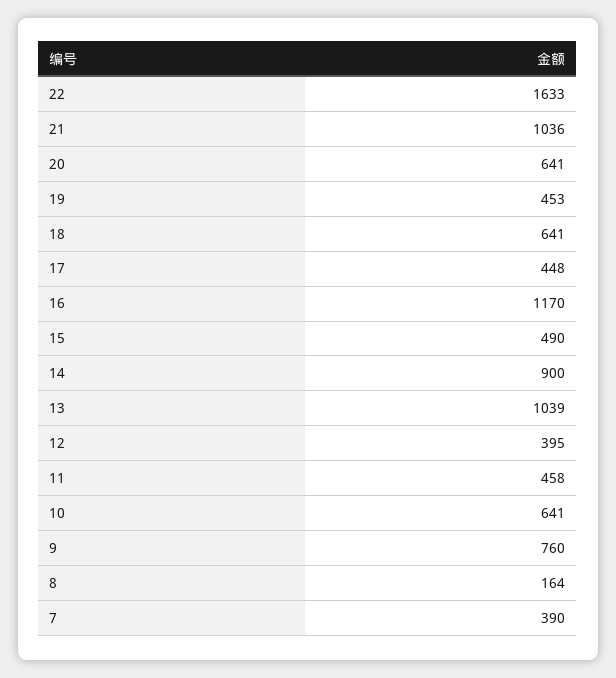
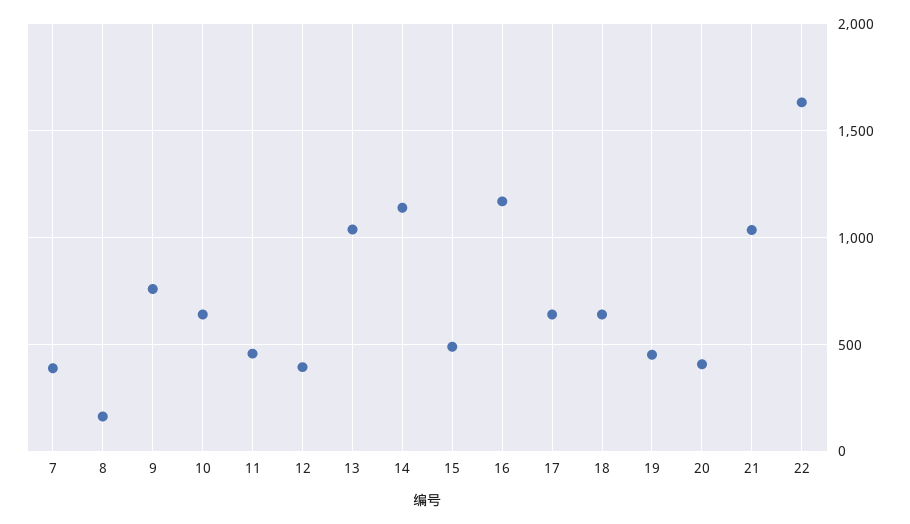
  {
    "22": 1633,
    "21": 1036,
-   "20": 641,
+   "20": 400,
    "19": 453,
    "18": 641,
-   "17": 448,
+   "17": 650,
    "16": 1170,
    "15": 490,
-   "14": 900,
+   "14": 1150,
    "13": 1039,
    "12": 395,
    "11": 458,
    "10": 641,
    "9": 760,
    "8": 164,
    "7": 390
  }

